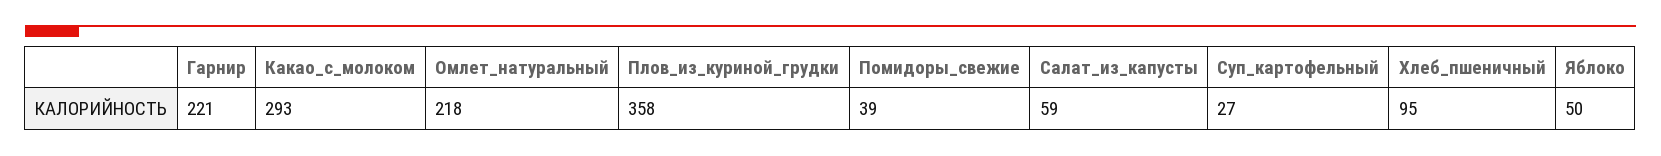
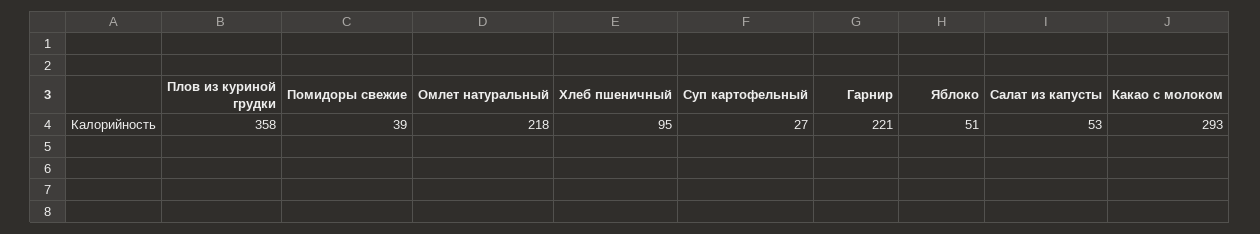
  {
    "Гарнир": 221,
    "Какао_с_молоком": 293,
    "Омлет_натуральный": 218,
    "Плов_из_куриной_грудки": 358,
    "Помидоры_свежие": 39,
-   "Салат_из_капусты": 59,
+   "Салат_из_капусты": 53,
    "Суп_картофельный": 27,
    "Хлеб_пшеничный": 95,
-   "Яблоко": 50
+   "Яблоко": 51
  }

